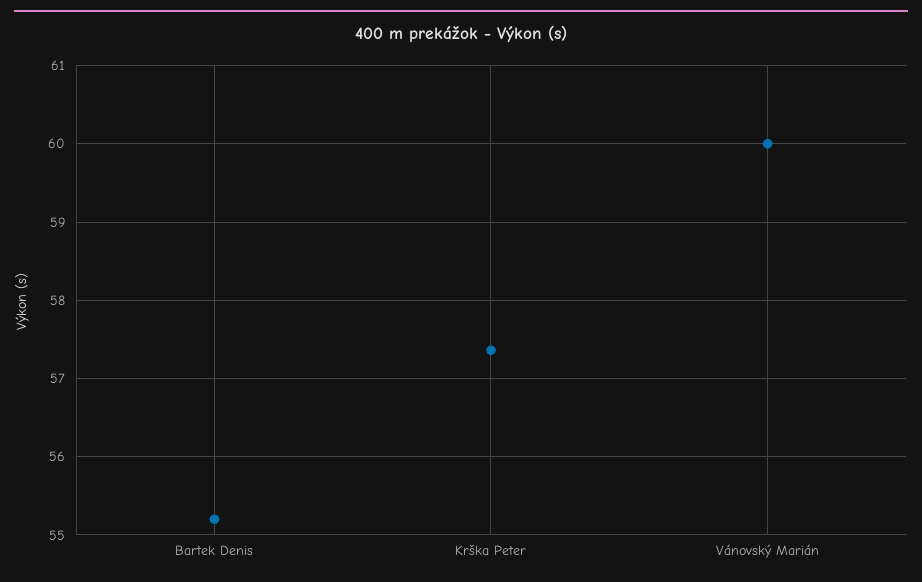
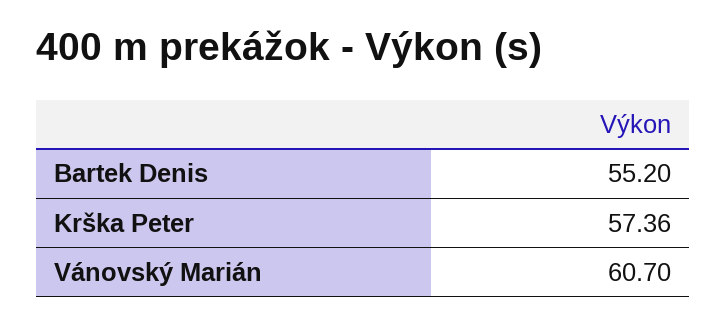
  {
    "Bartek Denis": 55.2,
    "Krška Peter": 57.36,
-   "Vánovský Marián": 60
+   "Vánovský Marián": 60.7
  }

